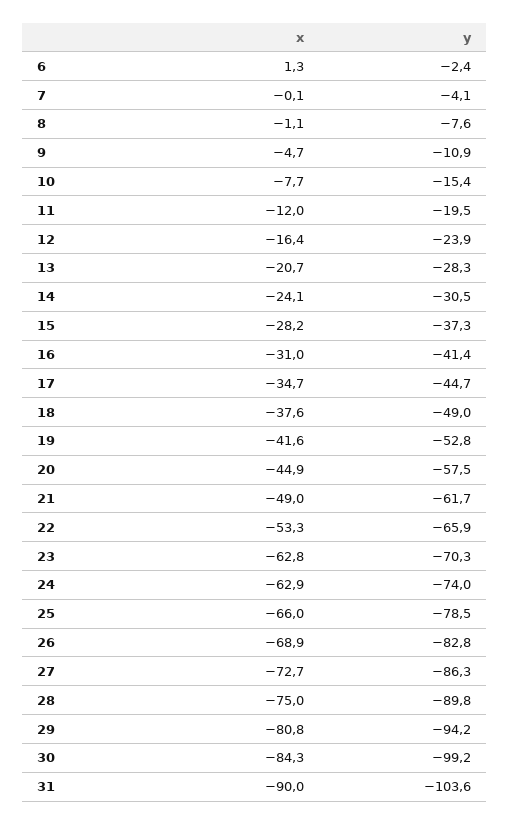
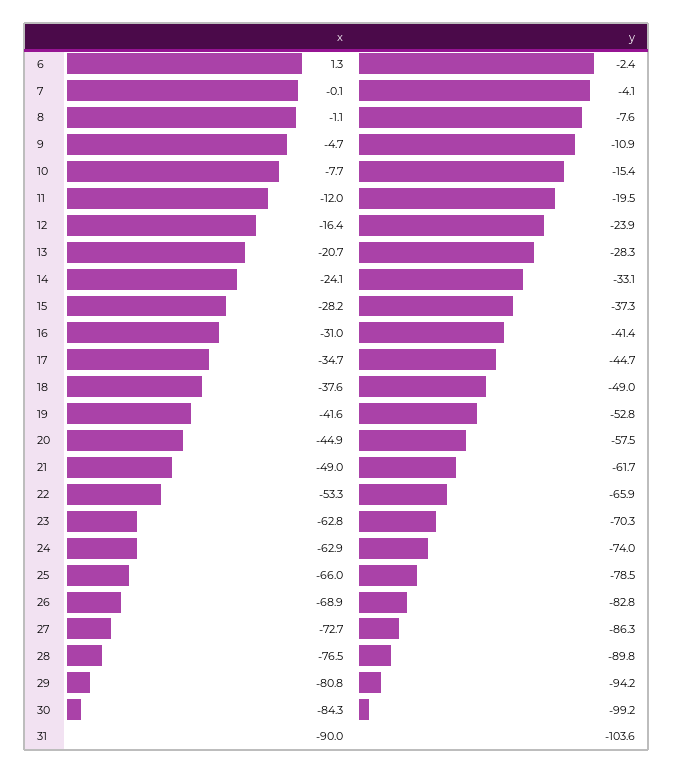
  {
    "x": {
      "6": 1.3,
      "7": -0.1,
      "8": -1.1,
      "9": -4.7,
      "10": -7.7,
      "11": -12,
      "12": -16.4,
      "13": -20.7,
      "14": -24.1,
      "15": -28.2,
      "16": -31,
      "17": -34.7,
      "18": -37.6,
      "19": -41.6,
      "20": -44.9,
      "21": -49,
      "22": -53.3,
      "23": -62.8,
      "24": -62.9,
      "25": -66,
      "26": -68.9,
      "27": -72.7,
-     "28": -75,
+     "28": -76.5,
      "29": -80.8,
      "30": -84.3,
      "31": -90
    },
    "y": {
      "6": -2.4,
      "7": -4.1,
      "8": -7.6,
      "9": -10.9,
      "10": -15.4,
      "11": -19.5,
      "12": -23.9,
      "13": -28.3,
-     "14": -30.5,
+     "14": -33.1,
      "15": -37.3,
      "16": -41.4,
      "17": -44.7,
      "18": -49,
      "19": -52.8,
      "20": -57.5,
      "21": -61.7,
      "22": -65.9,
      "23": -70.3,
      "24": -74,
      "25": -78.5,
      "26": -82.8,
      "27": -86.3,
      "28": -89.8,
      "29": -94.2,
      "30": -99.2,
      "31": -103.6
    }
  }

